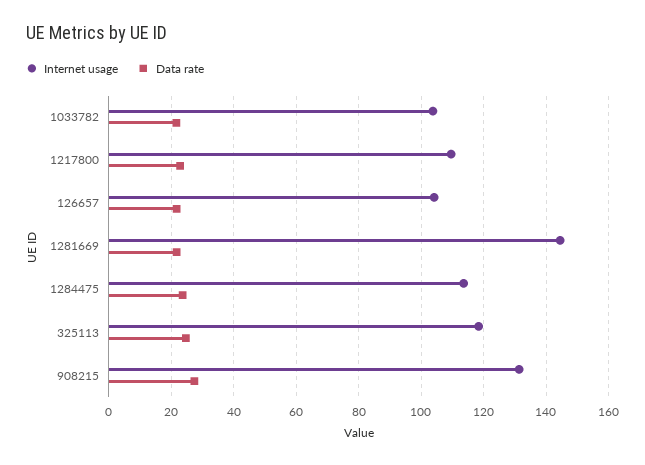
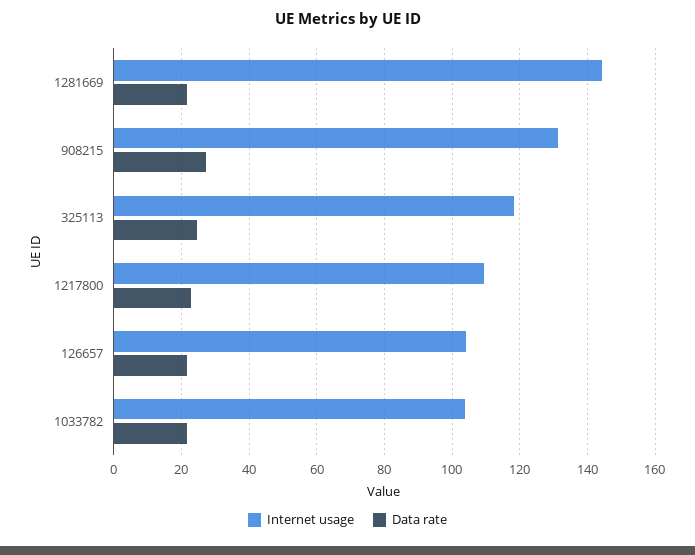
  {
    "Internet usage": {
      "1033782": 104,
      "1217800": 110,
      "126657": 104,
      "1281669": 144,
-     "1284475": 114,
      "325113": 118,
      "908215": 132
    },
    "Data rate": {
      "1033782": 22,
      "1217800": 22,
      "126657": 22,
      "1281669": 22,
-     "1284475": 24,
      "325113": 24,
      "908215": 28
    }
  }

